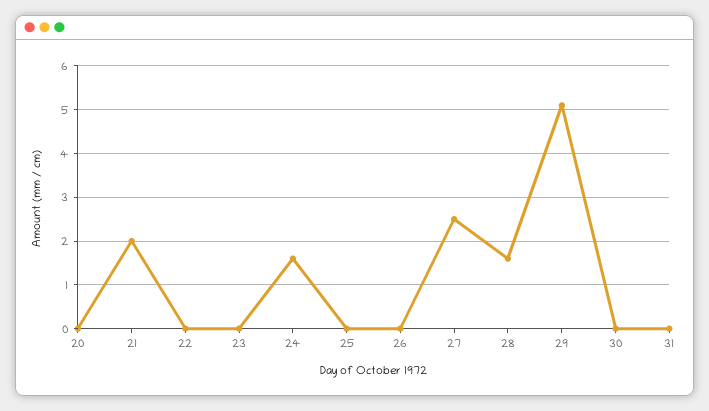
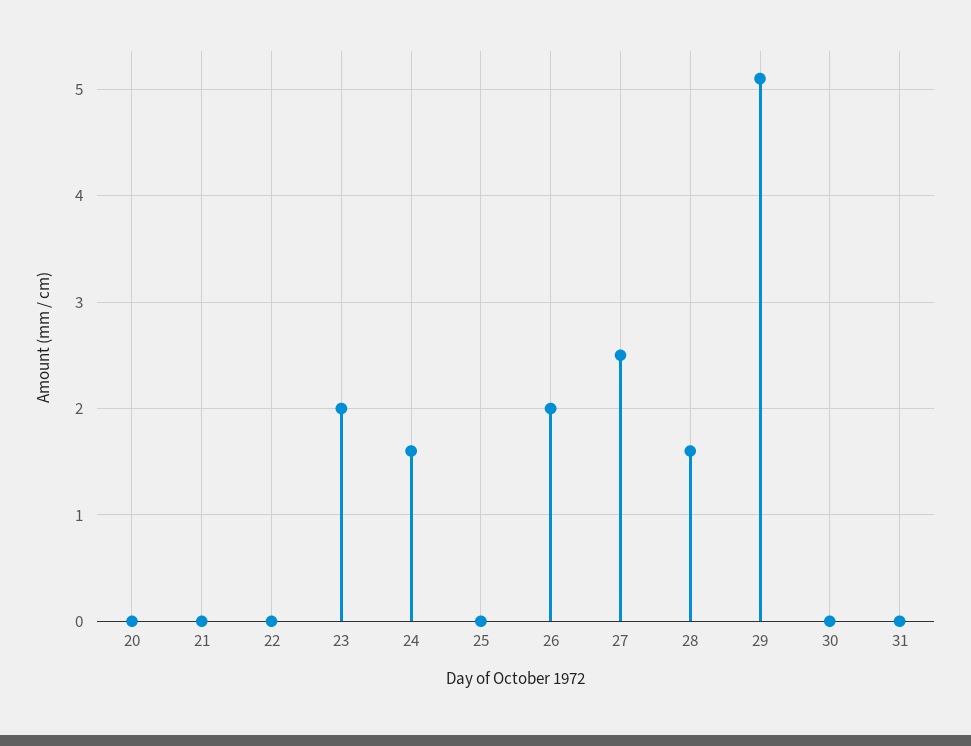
  {
    "20": 0,
-   "21": 2,
+   "21": 0,
    "22": 0,
-   "23": 0,
+   "23": 2,
    "24": 1.6,
    "25": 0,
-   "26": 0,
+   "26": 2,
    "27": 2.5,
    "28": 1.6,
    "29": 5.1,
    "30": 0,
    "31": 0
  }

